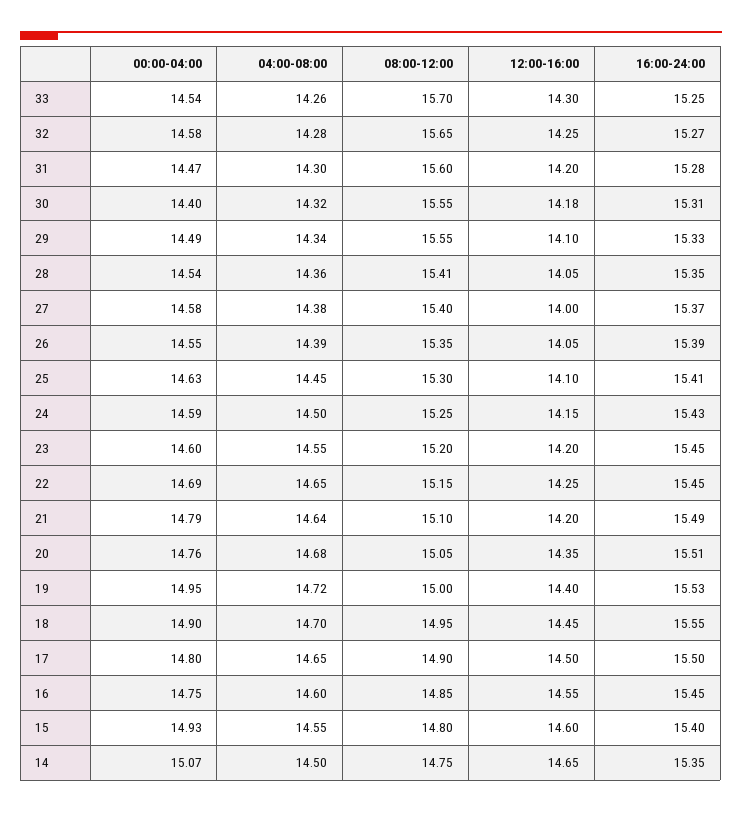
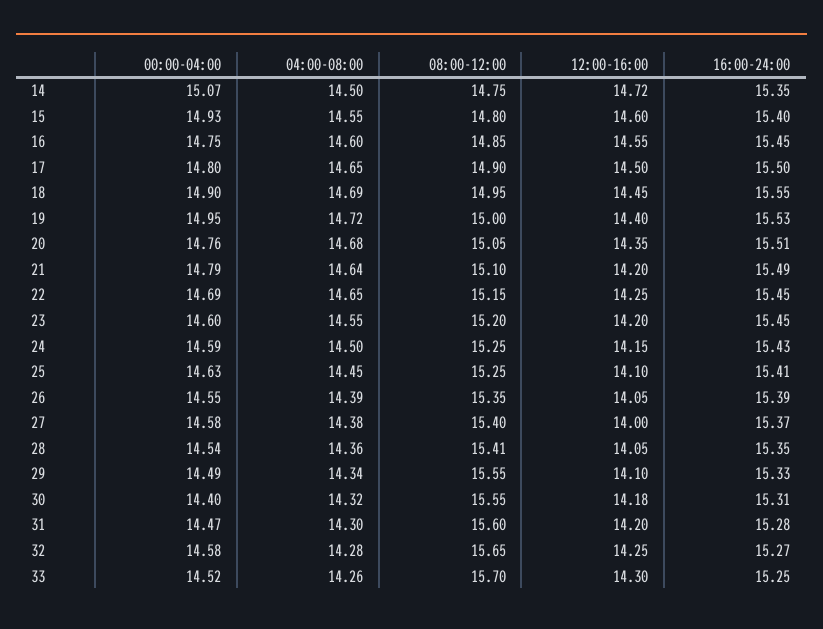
  {
    "00:00-04:00": {
-     "33": 14.54,
+     "33": 14.52,
      "32": 14.58,
      "31": 14.47,
      "30": 14.4,
      "29": 14.49,
      "28": 14.54,
      "27": 14.58,
      "26": 14.55,
      "25": 14.63,
      "24": 14.59,
      "23": 14.6,
      "22": 14.69,
      "21": 14.79,
      "20": 14.76,
      "19": 14.95,
      "18": 14.9,
      "17": 14.8,
      "16": 14.75,
      "15": 14.93,
      "14": 15.07
    },
    "04:00-08:00": {
      "33": 14.26,
      "32": 14.28,
      "31": 14.3,
      "30": 14.32,
      "29": 14.34,
      "28": 14.36,
      "27": 14.38,
      "26": 14.39,
      "25": 14.45,
      "24": 14.5,
      "23": 14.55,
      "22": 14.65,
      "21": 14.64,
      "20": 14.68,
      "19": 14.72,
-     "18": 14.7,
+     "18": 14.69,
      "17": 14.65,
      "16": 14.6,
      "15": 14.55,
      "14": 14.5
    },
    "08:00-12:00": {
      "33": 15.7,
      "32": 15.65,
      "31": 15.6,
      "30": 15.55,
      "29": 15.55,
      "28": 15.41,
      "27": 15.4,
      "26": 15.35,
-     "25": 15.3,
+     "25": 15.25,
      "24": 15.25,
      "23": 15.2,
      "22": 15.15,
      "21": 15.1,
      "20": 15.05,
      "19": 15,
      "18": 14.95,
      "17": 14.9,
      "16": 14.85,
      "15": 14.8,
      "14": 14.75
    },
    "12:00-16:00": {
      "33": 14.3,
      "32": 14.25,
      "31": 14.2,
      "30": 14.18,
      "29": 14.1,
      "28": 14.05,
      "27": 14,
      "26": 14.05,
      "25": 14.1,
      "24": 14.15,
      "23": 14.2,
      "22": 14.25,
      "21": 14.2,
      "20": 14.35,
      "19": 14.4,
      "18": 14.45,
      "17": 14.5,
      "16": 14.55,
      "15": 14.6,
-     "14": 14.65
+     "14": 14.72
    },
    "16:00-24:00": {
      "33": 15.25,
      "32": 15.27,
      "31": 15.28,
      "30": 15.31,
      "29": 15.33,
      "28": 15.35,
      "27": 15.37,
      "26": 15.39,
      "25": 15.41,
      "24": 15.43,
      "23": 15.45,
      "22": 15.45,
      "21": 15.49,
      "20": 15.51,
      "19": 15.53,
      "18": 15.55,
      "17": 15.5,
      "16": 15.45,
      "15": 15.4,
      "14": 15.35
    }
  }

